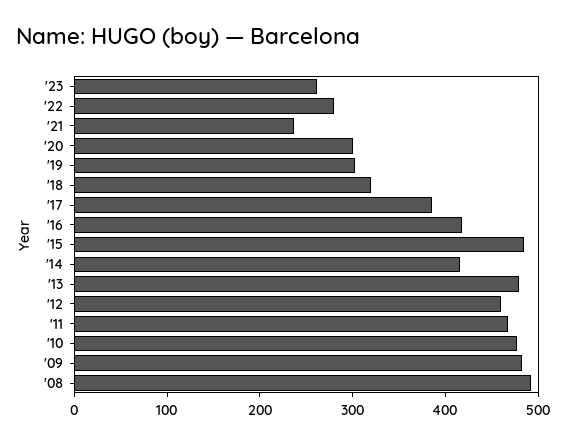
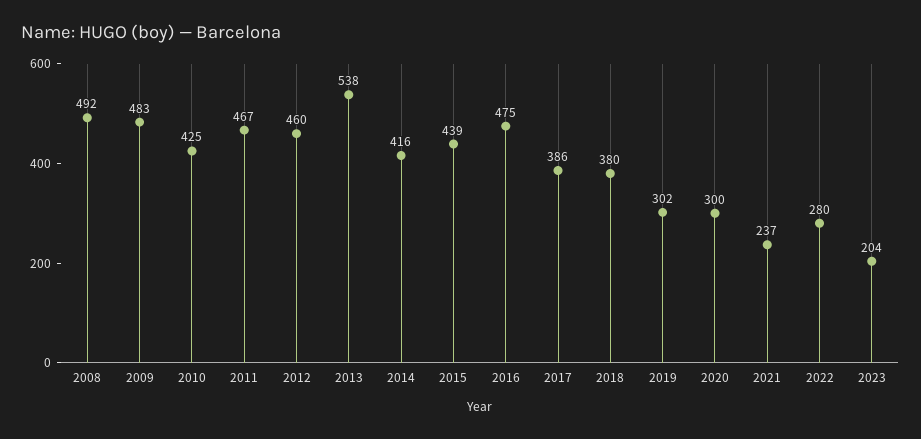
  {
-   "'23": 260,
+   "'23": 204,
    "'22": 280,
    "'21": 237,
    "'20": 300,
    "'19": 302,
-   "'18": 320,
+   "'18": 380,
    "'17": 386,
-   "'16": 420,
+   "'16": 475,
-   "'15": 480,
+   "'15": 439,
    "'14": 416,
-   "'13": 480,
+   "'13": 538,
    "'12": 460,
    "'11": 467,
-   "'10": 480,
+   "'10": 425,
    "'09": 483,
    "'08": 492
  }

